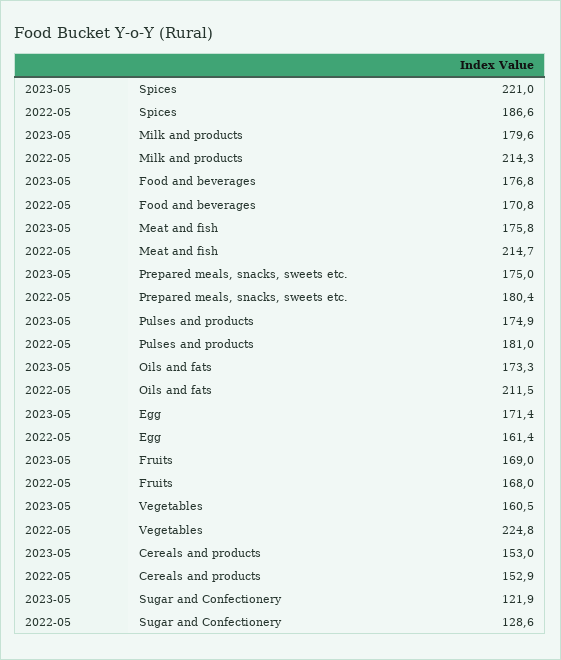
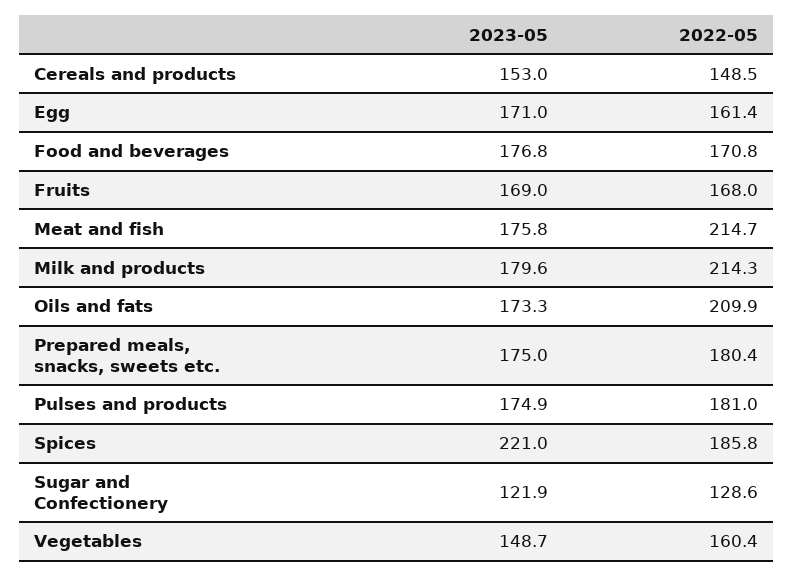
  {
    "2023-05": {
      "Spices": 221,
      "Milk and products": 179.6,
      "Food and beverages": 176.8,
      "Meat and fish": 175.8,
      "Prepared meals, snacks, sweets etc.": 175,
      "Pulses and products": 174.9,
      "Oils and fats": 173.3,
-     "Egg": 171.4,
+     "Egg": 171,
      "Fruits": 169,
-     "Vegetables": 160.5,
+     "Vegetables": 148.7,
      "Cereals and products": 153,
      "Sugar and Confectionery": 121.9
    },
    "2022-05": {
-     "Spices": 186.6,
+     "Spices": 185.8,
      "Milk and products": 214.3,
      "Food and beverages": 170.8,
      "Meat and fish": 214.7,
      "Prepared meals, snacks, sweets etc.": 180.4,
      "Pulses and products": 181,
-     "Oils and fats": 211.5,
+     "Oils and fats": 209.9,
      "Egg": 161.4,
      "Fruits": 168,
-     "Vegetables": 224.8,
+     "Vegetables": 160.4,
-     "Cereals and products": 152.9,
+     "Cereals and products": 148.5,
      "Sugar and Confectionery": 128.6
    }
  }

